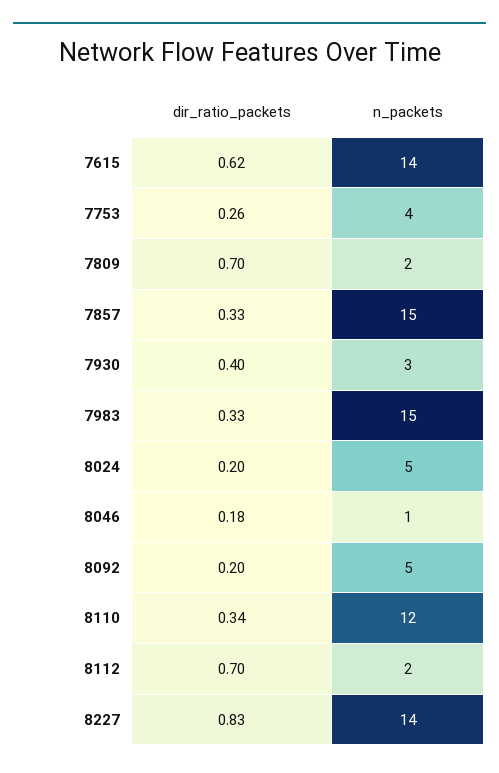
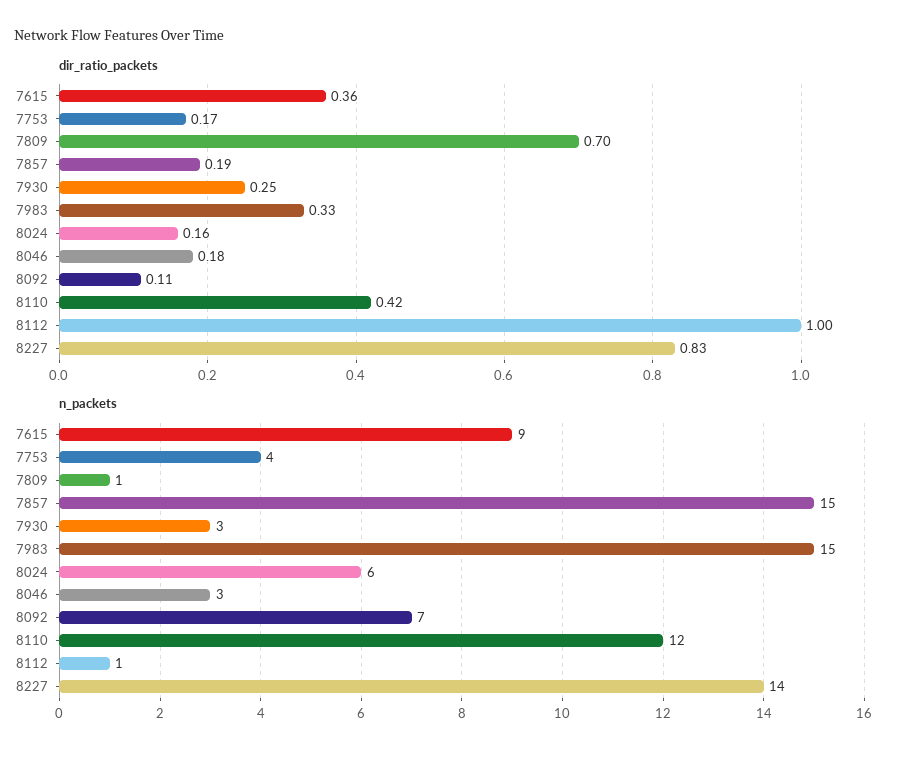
  {
    "dir_ratio_packets": {
-     "7615": 0.62,
+     "7615": 0.36,
-     "7753": 0.26,
+     "7753": 0.17,
      "7809": 0.7,
-     "7857": 0.33,
+     "7857": 0.19,
-     "7930": 0.4,
+     "7930": 0.25,
      "7983": 0.33,
-     "8024": 0.2,
+     "8024": 0.16,
      "8046": 0.18,
-     "8092": 0.2,
+     "8092": 0.11,
-     "8110": 0.34,
+     "8110": 0.42,
-     "8112": 0.7,
+     "8112": 1,
      "8227": 0.83
    },
    "n_packets": {
-     "7615": 14,
+     "7615": 9,
      "7753": 4,
-     "7809": 2,
+     "7809": 1,
      "7857": 15,
      "7930": 3,
      "7983": 15,
-     "8024": 5,
+     "8024": 6,
-     "8046": 1,
+     "8046": 3,
-     "8092": 5,
+     "8092": 7,
      "8110": 12,
-     "8112": 2,
+     "8112": 1,
      "8227": 14
    }
  }

